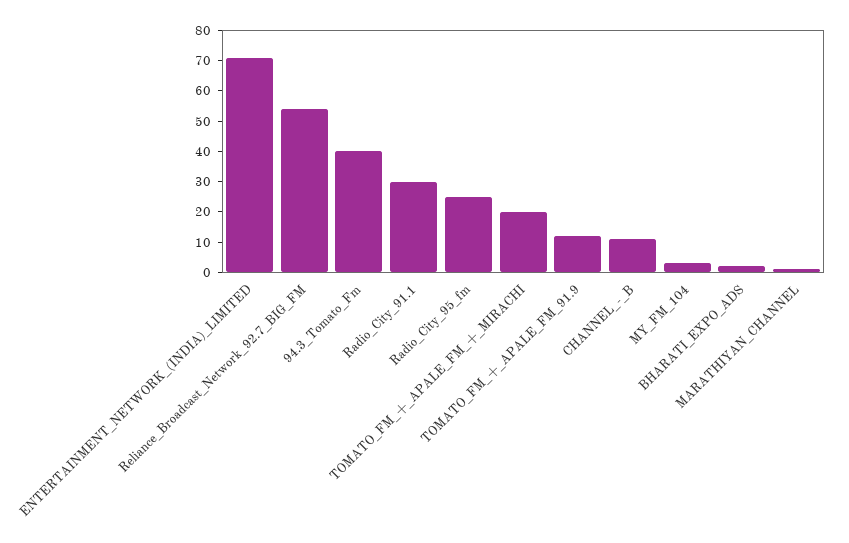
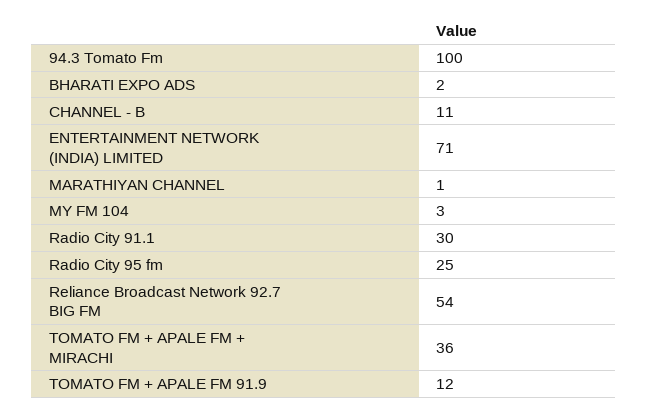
  {
    "ENTERTAINMENT_NETWORK_(INDIA)_LIMITED": 71,
    "Reliance_Broadcast_Network_92.7_BIG_FM": 54,
-   "94.3_Tomato_Fm": 40,
+   "94.3_Tomato_Fm": 100,
    "Radio_City_91.1": 30,
    "Radio_City_95_fm": 25,
-   "TOMATO_FM_+_APALE_FM_+_MIRACHI": 20,
+   "TOMATO_FM_+_APALE_FM_+_MIRACHI": 36,
    "TOMATO_FM_+_APALE_FM_91.9": 12,
    "CHANNEL_-_B": 11,
    "MY_FM_104": 3,
    "BHARATI_EXPO_ADS": 2,
    "MARATHIYAN_CHANNEL": 1
  }

